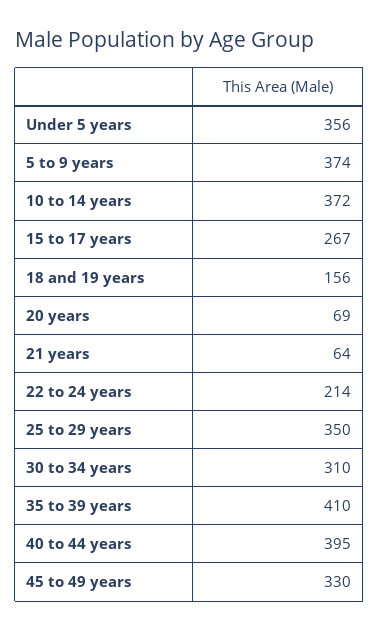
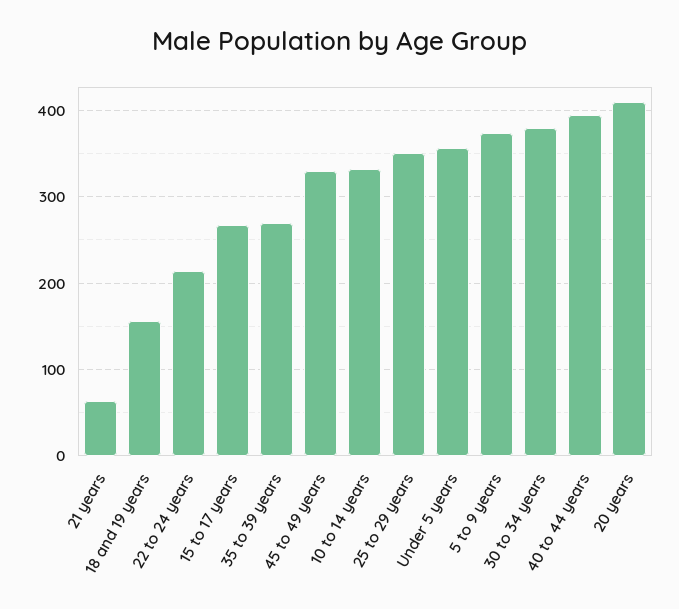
  {
    "Under 5 years": 356,
    "5 to 9 years": 374,
-   "10 to 14 years": 372,
+   "10 to 14 years": 330,
    "15 to 17 years": 267,
    "18 and 19 years": 156,
-   "20 years": 69,
+   "20 years": 410,
    "21 years": 64,
    "22 to 24 years": 214,
    "25 to 29 years": 350,
-   "30 to 34 years": 310,
+   "30 to 34 years": 380,
-   "35 to 39 years": 410,
+   "35 to 39 years": 270,
    "40 to 44 years": 395,
    "45 to 49 years": 330
  }

